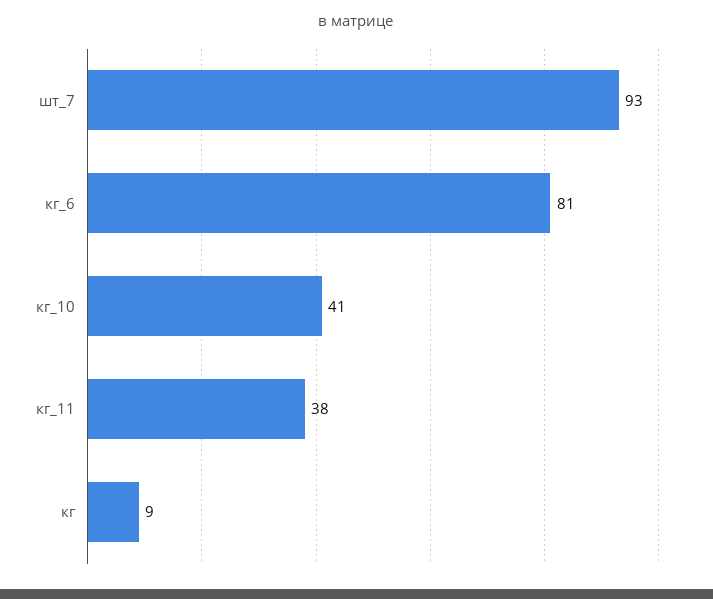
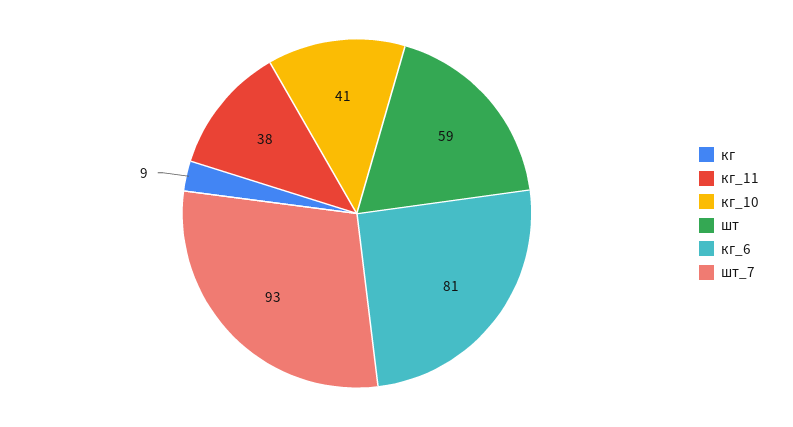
  {
    "шт_7": 93,
    "кг_6": 81,
    "кг_10": 41,
    "кг_11": 38,
-   "кг": 9
+   "кг": 9,
+   "шт": 59
  }

